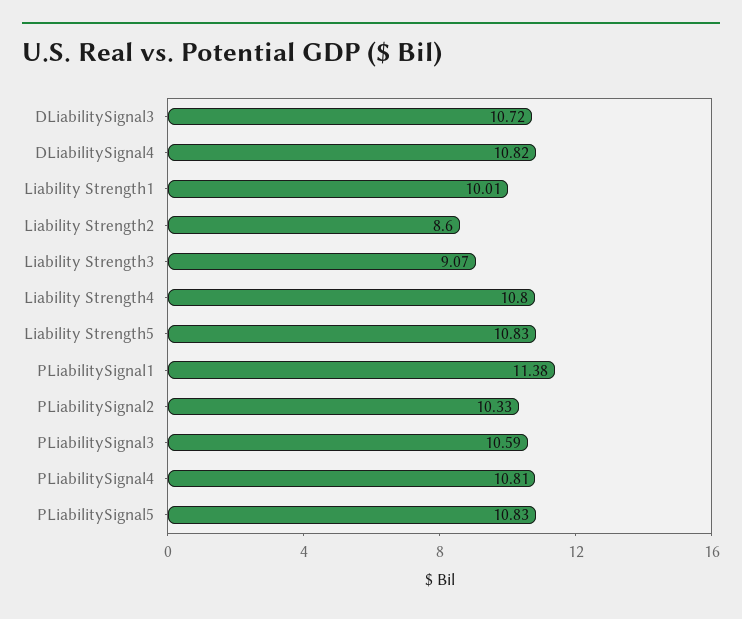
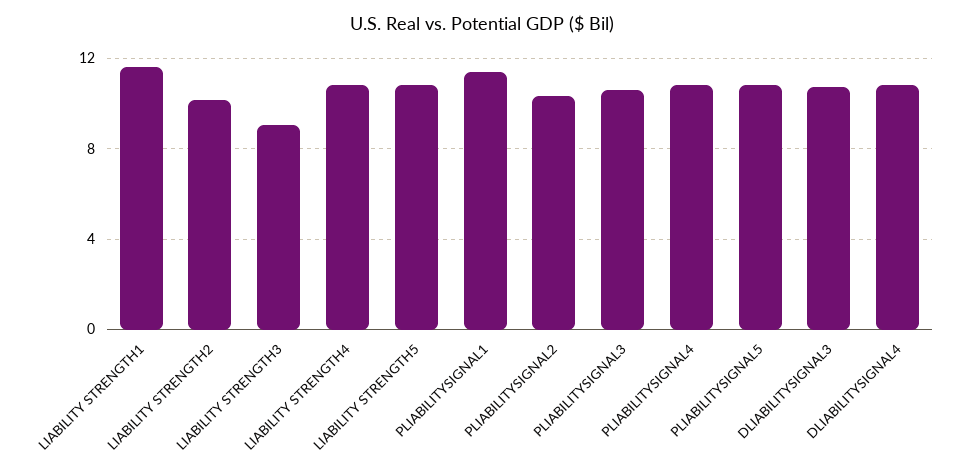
  {
    "DLiabilitySignal3": 10.72,
    "DLiabilitySignal4": 10.82,
-   "Liability Strength1": 10.01,
+   "Liability Strength1": 11.5,
-   "Liability Strength2": 8.6,
+   "Liability Strength2": 10,
    "Liability Strength3": 9.07,
    "Liability Strength4": 10.8,
    "Liability Strength5": 10.83,
    "PLiabilitySignal1": 11.38,
    "PLiabilitySignal2": 10.33,
    "PLiabilitySignal3": 10.59,
    "PLiabilitySignal4": 10.81,
    "PLiabilitySignal5": 10.83
  }

